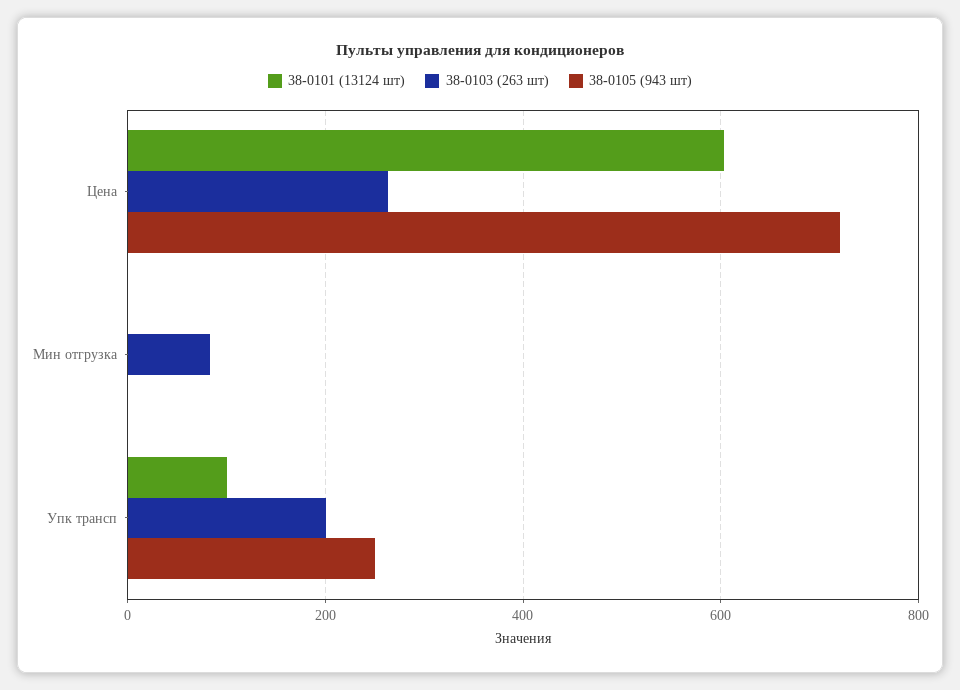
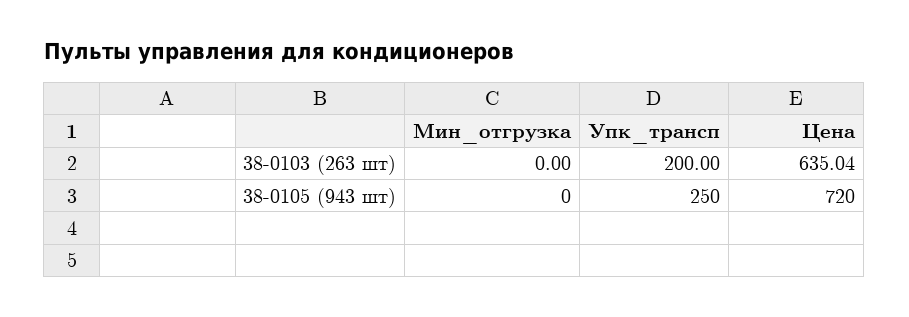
  {
-   "38-0101 (13124 шт)": {
-     "Цена": 600,
-     "Мин отгрузка": 0,
-     "Упк трансп": 100
-   },
    "38-0103 (263 шт)": {
-     "Цена": 260,
+     "Цена": 635.04,
-     "Мин отгрузка": 80,
+     "Мин отгрузка": 0,
      "Упк трансп": 200
    },
    "38-0105 (943 шт)": {
      "Цена": 720,
      "Мин отгрузка": 0,
      "Упк трансп": 250
    }
  }

